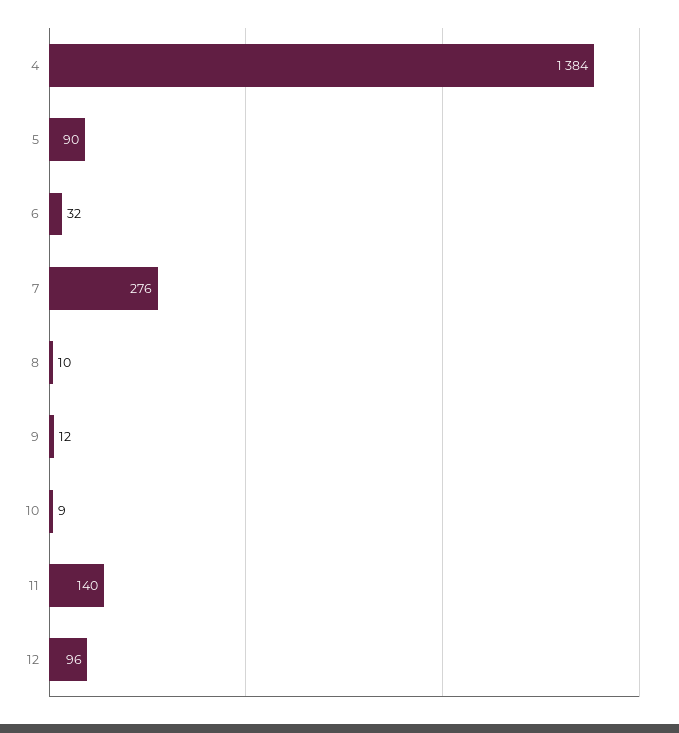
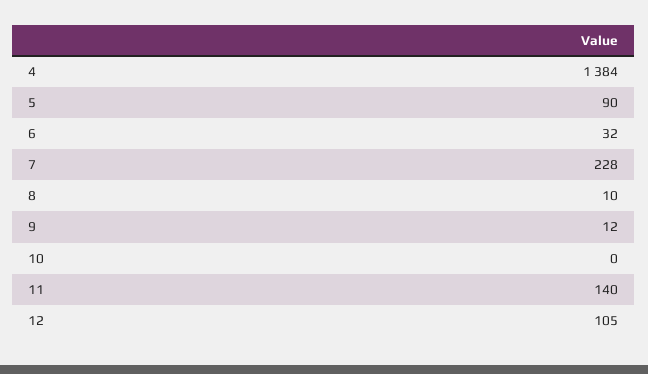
  {
    "4": 1384,
    "5": 90,
    "6": 32,
-   "7": 276,
+   "7": 228,
    "8": 10,
    "9": 12,
-   "10": 9,
+   "10": 0,
    "11": 140,
-   "12": 96
+   "12": 105
  }

